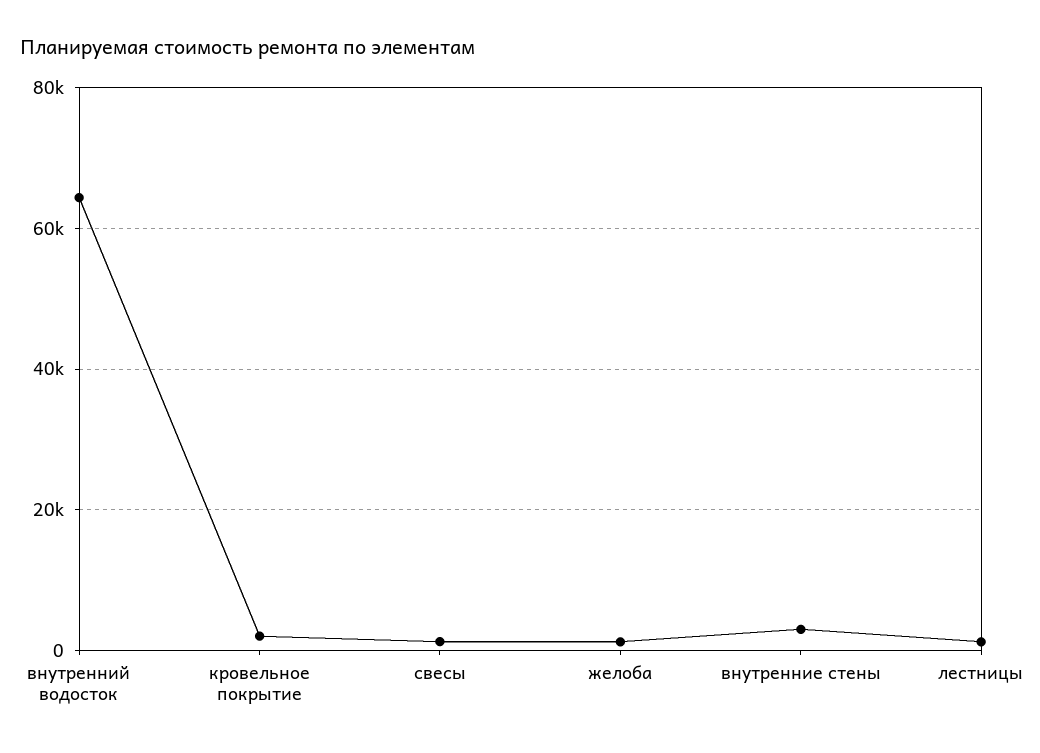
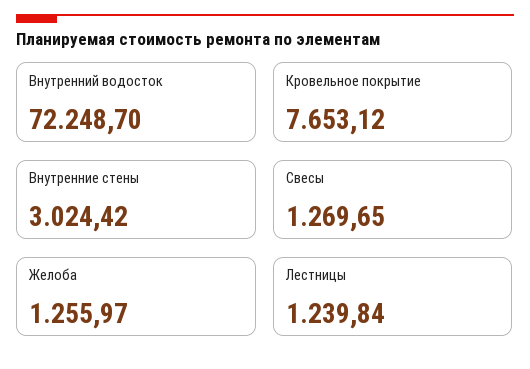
  {
-   "внутренний водосток": 64000,
+   "внутренний водосток": 72248.7,
-   "кровельное покрытие": 2000,
+   "кровельное покрытие": 7653.12,
    "свесы": 1269.65,
    "желоба": 1255.97,
    "внутренние стены": 3024.42,
    "лестницы": 1239.84
  }

